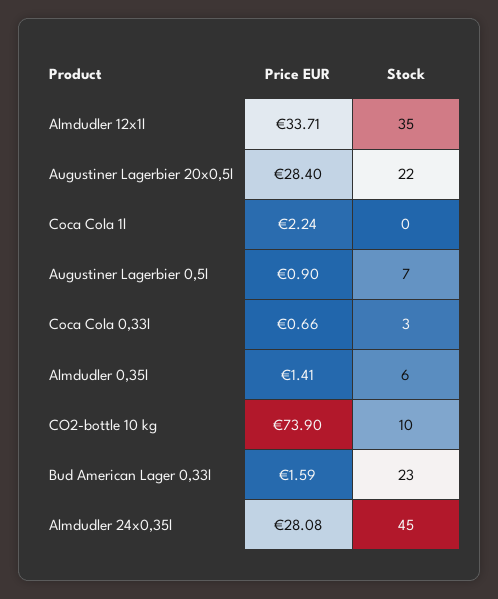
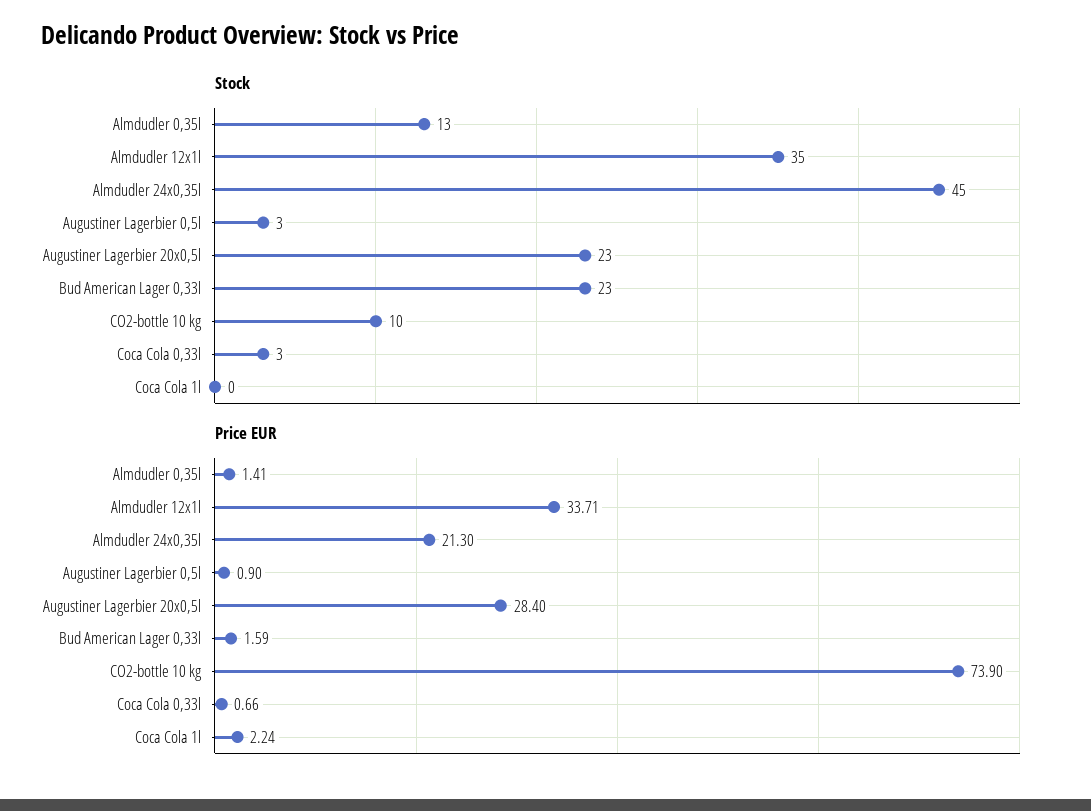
  {
    "Price EUR": {
      "Almdudler 12x1l": 33.71,
      "Augustiner Lagerbier 20x0,5l": 28.4,
      "Coca Cola 1l": 2.24,
      "Augustiner Lagerbier 0,5l": 0.9,
      "Coca Cola 0,33l": 0.66,
      "Almdudler 0,35l": 1.41,
      "CO2-bottle 10 kg": 73.9,
      "Bud American Lager 0,33l": 1.59,
-     "Almdudler 24x0,35l": 28.08
+     "Almdudler 24x0,35l": 21.3
    },
    "Stock": {
      "Almdudler 12x1l": 35,
-     "Augustiner Lagerbier 20x0,5l": 22,
+     "Augustiner Lagerbier 20x0,5l": 23,
      "Coca Cola 1l": 0,
-     "Augustiner Lagerbier 0,5l": 7,
+     "Augustiner Lagerbier 0,5l": 3,
      "Coca Cola 0,33l": 3,
-     "Almdudler 0,35l": 6,
+     "Almdudler 0,35l": 13,
      "CO2-bottle 10 kg": 10,
      "Bud American Lager 0,33l": 23,
      "Almdudler 24x0,35l": 45
    }
  }

